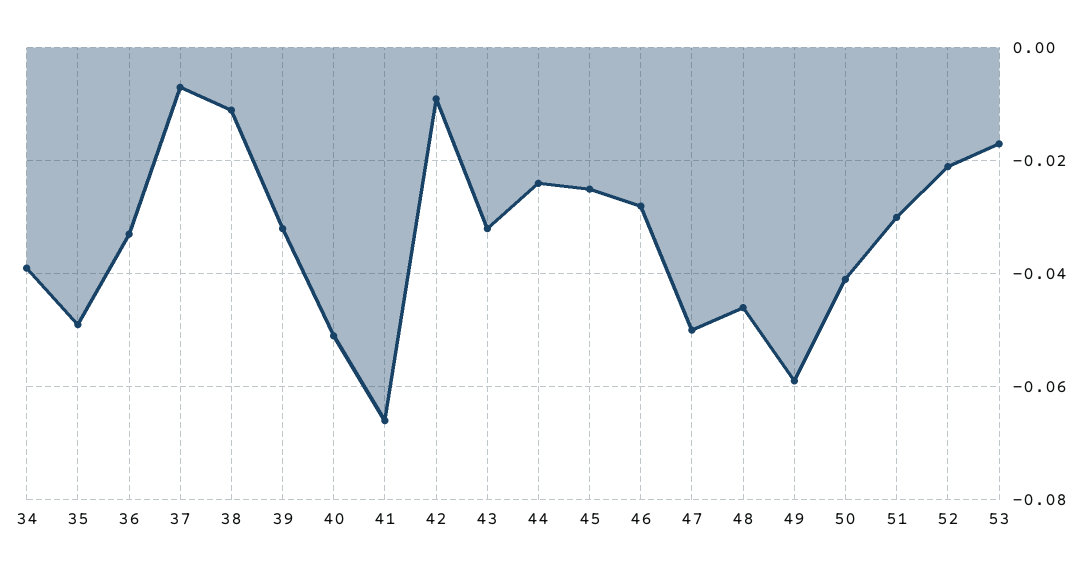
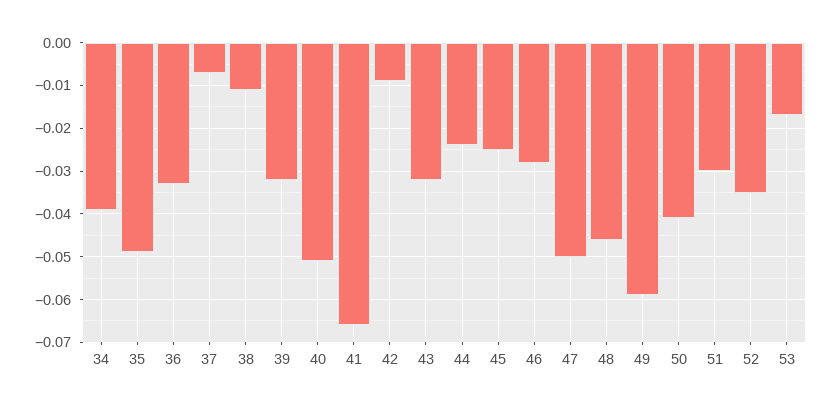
  {
    "34": -0.04,
    "35": -0.05,
    "36": -0.035,
    "37": -0.005,
    "38": -0.01,
    "39": -0.03,
    "40": -0.05,
    "41": -0.065,
    "42": -0.01,
    "43": -0.03,
    "44": -0.025,
    "45": -0.025,
    "46": -0.03,
    "47": -0.05,
    "48": -0.045,
    "49": -0.06,
    "50": -0.04,
    "51": -0.03,
-   "52": -0.02,
+   "52": -0.035,
    "53": -0.015
  }

